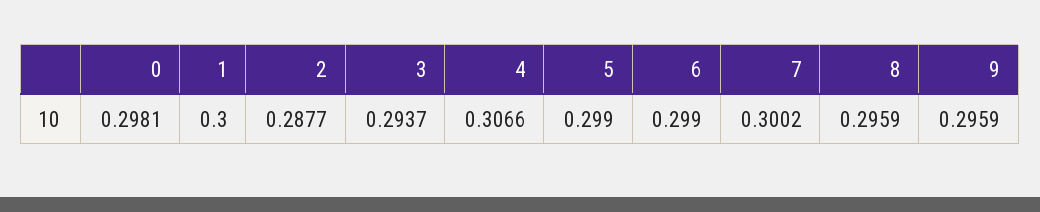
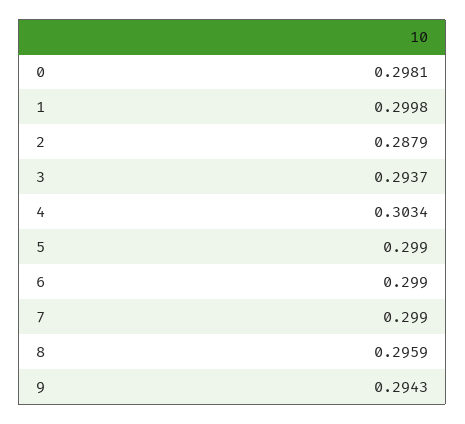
  {
    "0": 0.2981,
-   "1": 0.3,
+   "1": 0.2998,
-   "2": 0.2877,
+   "2": 0.2879,
    "3": 0.2937,
-   "4": 0.3066,
+   "4": 0.3034,
    "5": 0.299,
    "6": 0.299,
-   "7": 0.3002,
+   "7": 0.299,
    "8": 0.2959,
-   "9": 0.2959
+   "9": 0.2943
  }

